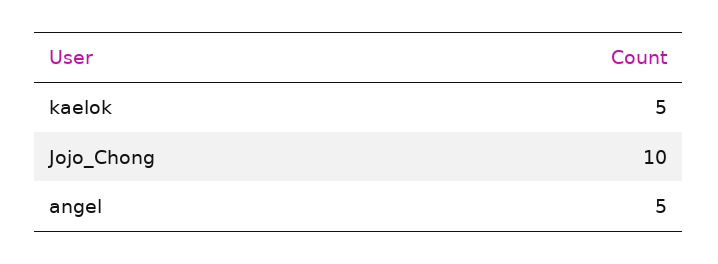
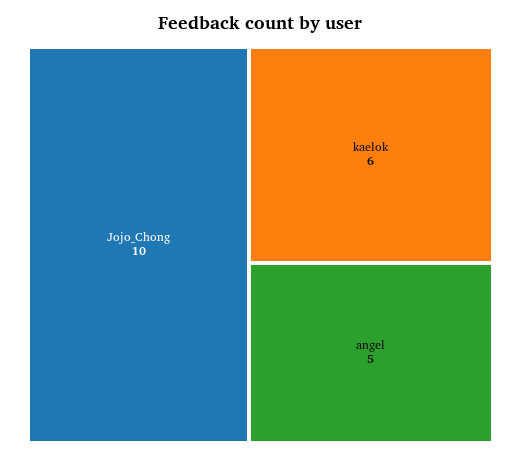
  {
-   "kaelok": 5,
+   "kaelok": 6,
    "Jojo_Chong": 10,
    "angel": 5
  }

